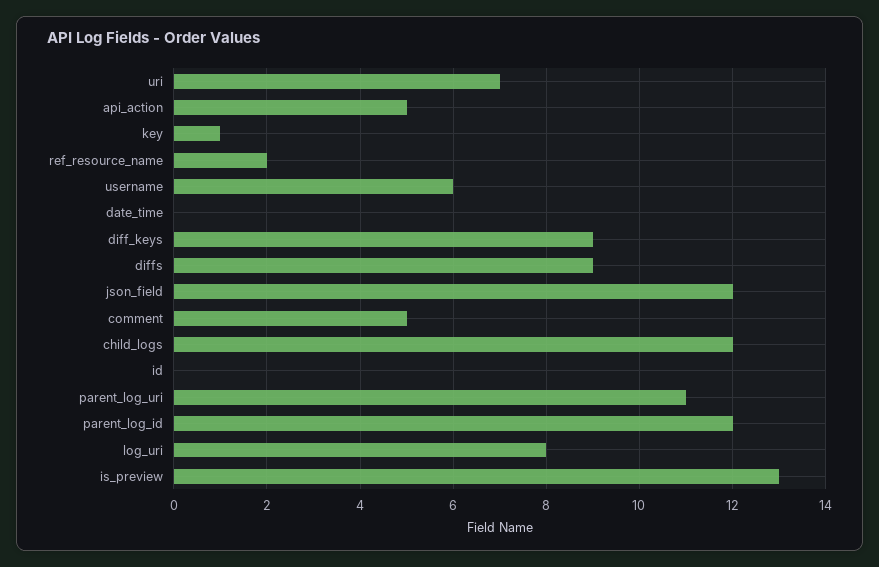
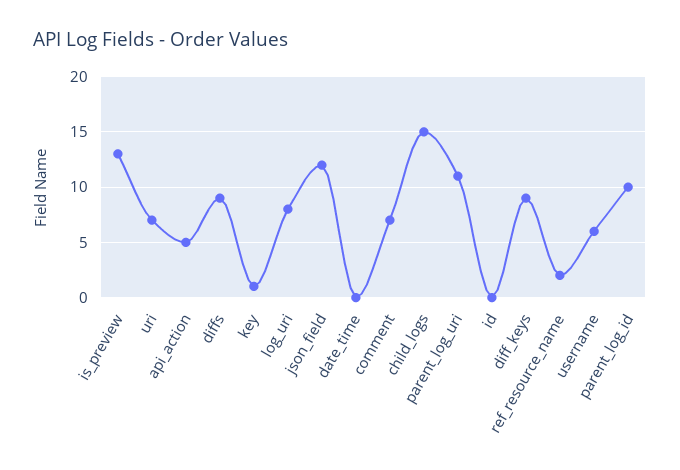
  {
    "uri": 7,
    "api_action": 5,
    "key": 1,
    "ref_resource_name": 2,
    "username": 6,
    "date_time": 0,
    "diff_keys": 9,
    "diffs": 9,
    "json_field": 12,
-   "comment": 5,
+   "comment": 7,
-   "child_logs": 12,
+   "child_logs": 15,
    "id": 0,
    "parent_log_uri": 11,
-   "parent_log_id": 12,
+   "parent_log_id": 10,
    "log_uri": 8,
    "is_preview": 13
  }

